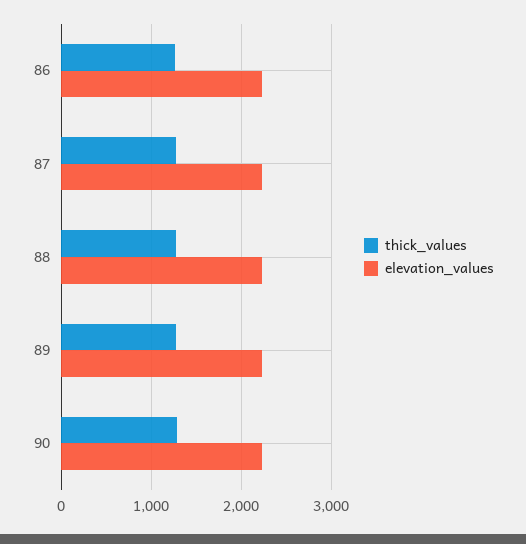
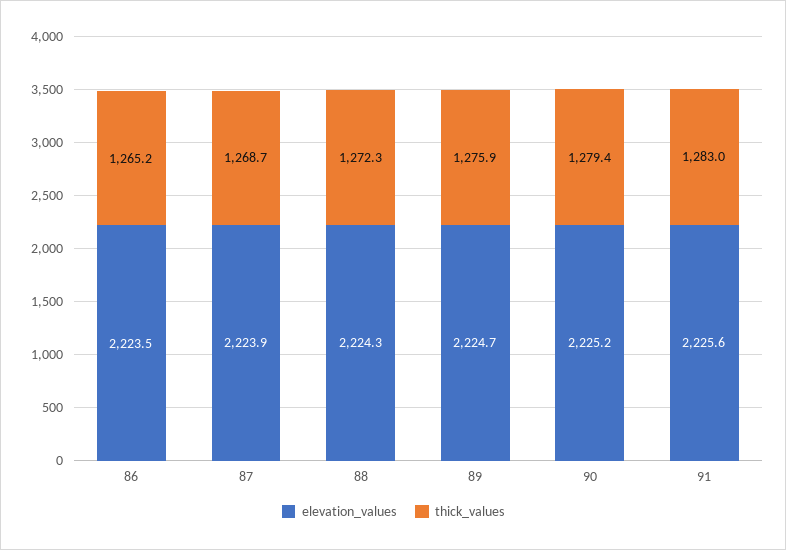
  {
    "thick_values": {
      "86": 1265.2,
      "87": 1268.7,
      "88": 1272.3,
      "89": 1275.9,
-     "90": 1279.4
+     "90": 1279.4,
+     "91": 1283
    },
    "elevation_values": {
      "86": 2223.5,
      "87": 2223.9,
      "88": 2224.3,
      "89": 2224.7,
-     "90": 2225.2
+     "90": 2225.2,
+     "91": 2225.6
    }
  }

